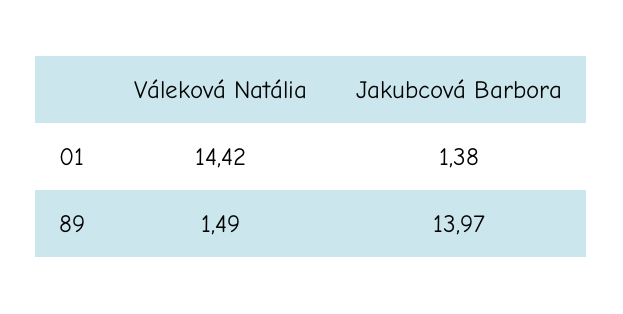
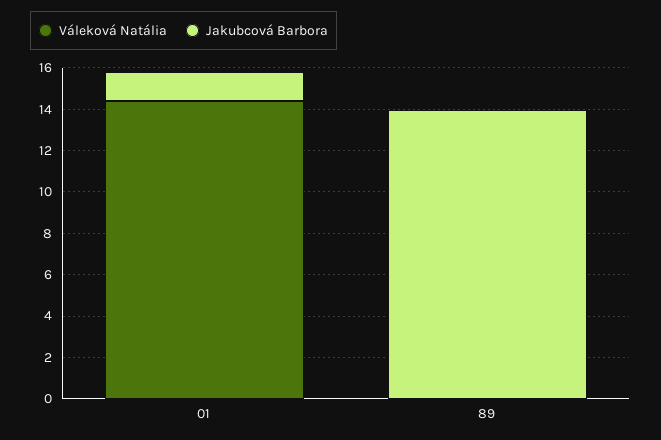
  {
    "Váleková Natália": {
      "01": 14.42,
-     "89": 1.49
+     "89": 0
    },
    "Jakubcová Barbora": {
      "01": 1.38,
      "89": 13.97
    }
  }

